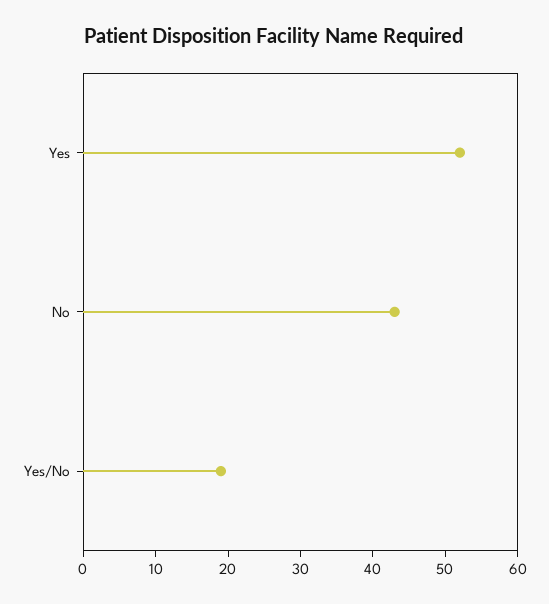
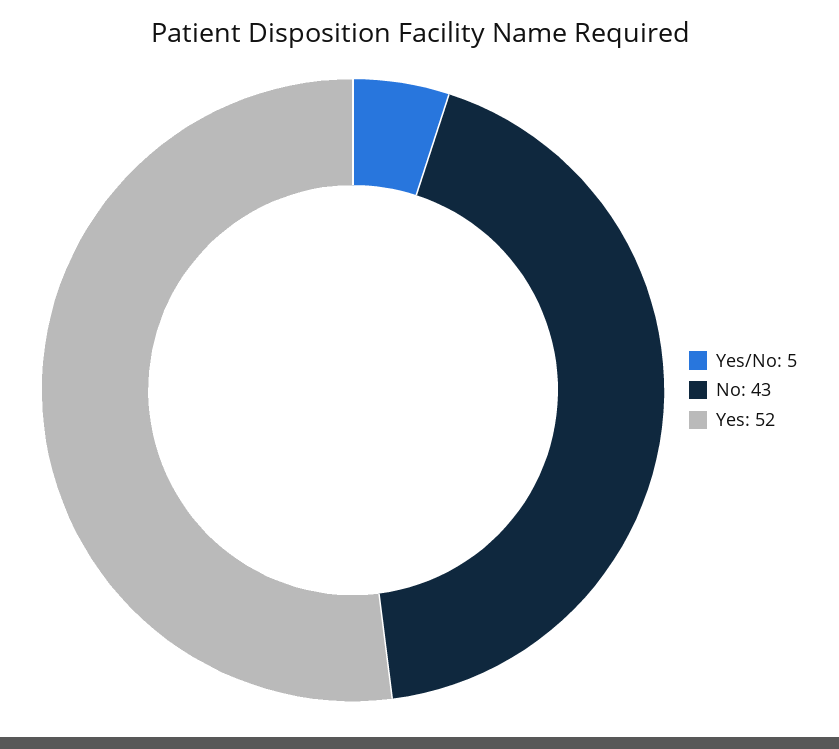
  {
    "Yes": 52,
    "No": 43,
-   "Yes/No": 20
+   "Yes/No": 5
  }

